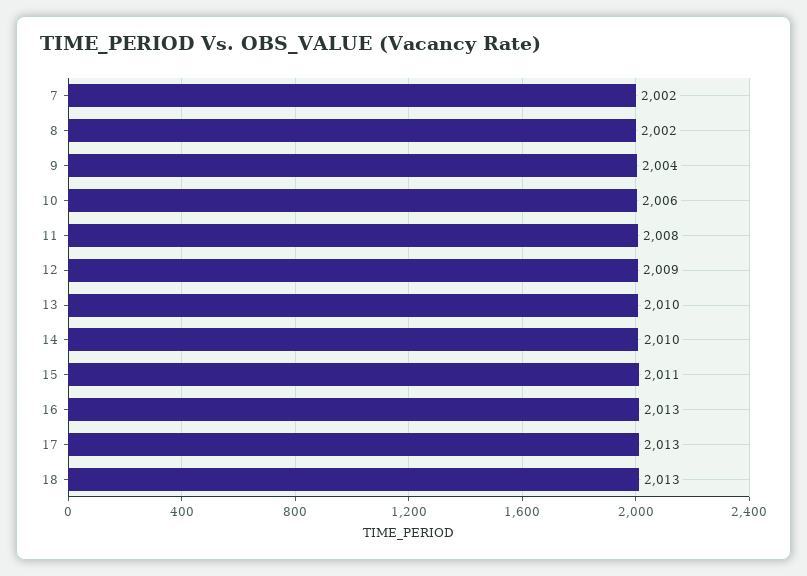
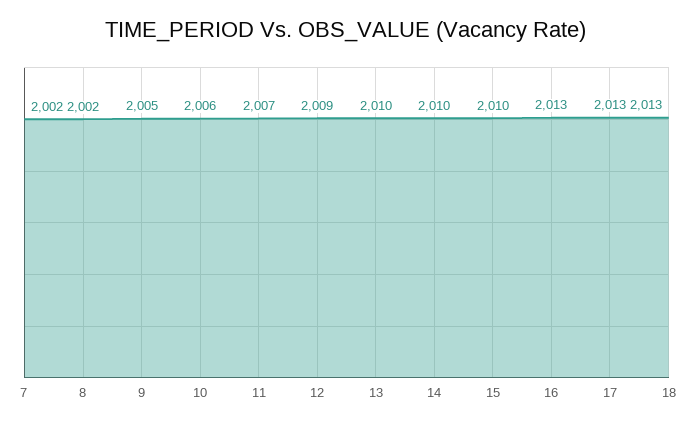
  {
    "7": 2002,
    "8": 2002,
-   "9": 2004,
+   "9": 2005,
    "10": 2006,
-   "11": 2008,
+   "11": 2007,
    "12": 2009,
    "13": 2010,
    "14": 2010,
-   "15": 2011,
+   "15": 2010,
    "16": 2013,
    "17": 2013,
    "18": 2013
  }

